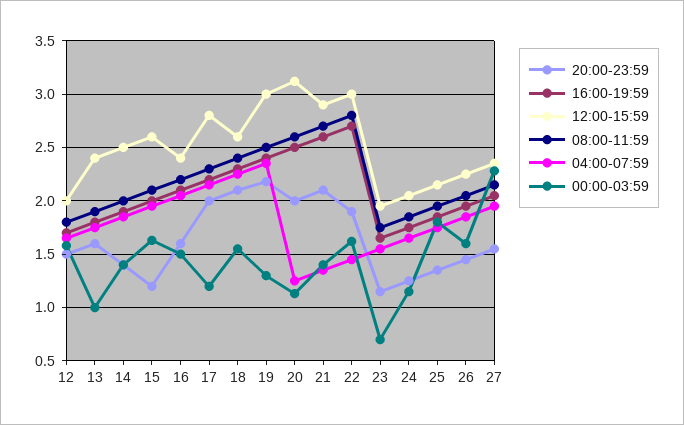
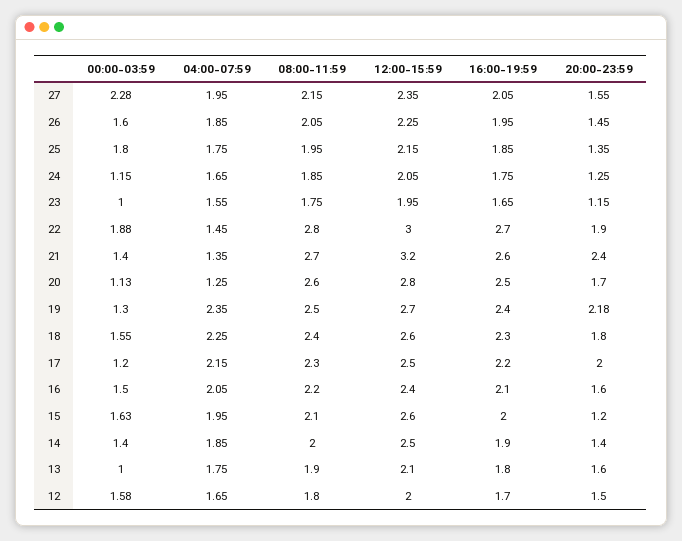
  {
    "20:00-23:59": {
      "12": 1.5,
      "13": 1.6,
      "14": 1.4,
      "15": 1.2,
      "16": 1.6,
      "17": 2,
-     "18": 2.1,
+     "18": 1.8,
      "19": 2.18,
-     "20": 2,
+     "20": 1.7,
-     "21": 2.1,
+     "21": 2.4,
      "22": 1.9,
      "23": 1.15,
      "24": 1.25,
      "25": 1.35,
      "26": 1.45,
      "27": 1.55
    },
    "16:00-19:59": {
      "12": 1.7,
      "13": 1.8,
      "14": 1.9,
      "15": 2,
      "16": 2.1,
      "17": 2.2,
      "18": 2.3,
      "19": 2.4,
      "20": 2.5,
      "21": 2.6,
      "22": 2.7,
      "23": 1.65,
      "24": 1.75,
      "25": 1.85,
      "26": 1.95,
      "27": 2.05
    },
    "12:00-15:59": {
      "12": 2,
-     "13": 2.4,
+     "13": 2.1,
      "14": 2.5,
      "15": 2.6,
      "16": 2.4,
-     "17": 2.8,
+     "17": 2.5,
      "18": 2.6,
-     "19": 3,
+     "19": 2.7,
-     "20": 3.1,
+     "20": 2.8,
-     "21": 2.9,
+     "21": 3.2,
      "22": 3,
      "23": 1.95,
      "24": 2.05,
      "25": 2.15,
      "26": 2.25,
      "27": 2.35
    },
    "08:00-11:59": {
      "12": 1.8,
      "13": 1.9,
      "14": 2,
      "15": 2.1,
      "16": 2.2,
      "17": 2.3,
      "18": 2.4,
      "19": 2.5,
      "20": 2.6,
      "21": 2.7,
      "22": 2.8,
      "23": 1.75,
      "24": 1.85,
      "25": 1.95,
      "26": 2.05,
      "27": 2.15
    },
    "04:00-07:59": {
      "12": 1.65,
      "13": 1.75,
      "14": 1.85,
      "15": 1.95,
      "16": 2.05,
      "17": 2.15,
      "18": 2.25,
      "19": 2.35,
      "20": 1.25,
      "21": 1.35,
      "22": 1.45,
      "23": 1.55,
      "24": 1.65,
      "25": 1.75,
      "26": 1.85,
      "27": 1.95
    },
    "00:00-03:59": {
      "12": 1.58,
      "13": 1,
      "14": 1.4,
      "15": 1.63,
      "16": 1.5,
      "17": 1.2,
      "18": 1.55,
      "19": 1.3,
      "20": 1.13,
      "21": 1.4,
-     "22": 1.6,
+     "22": 1.88,
-     "23": 0.7,
+     "23": 1,
      "24": 1.15,
      "25": 1.8,
      "26": 1.6,
      "27": 2.28
    }
  }

